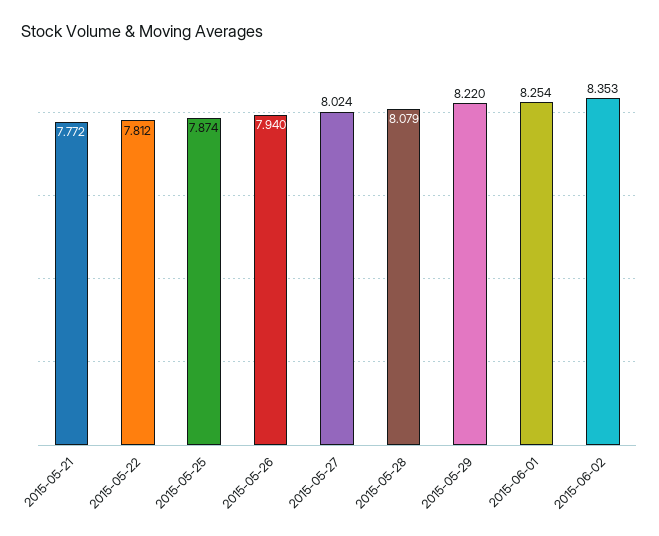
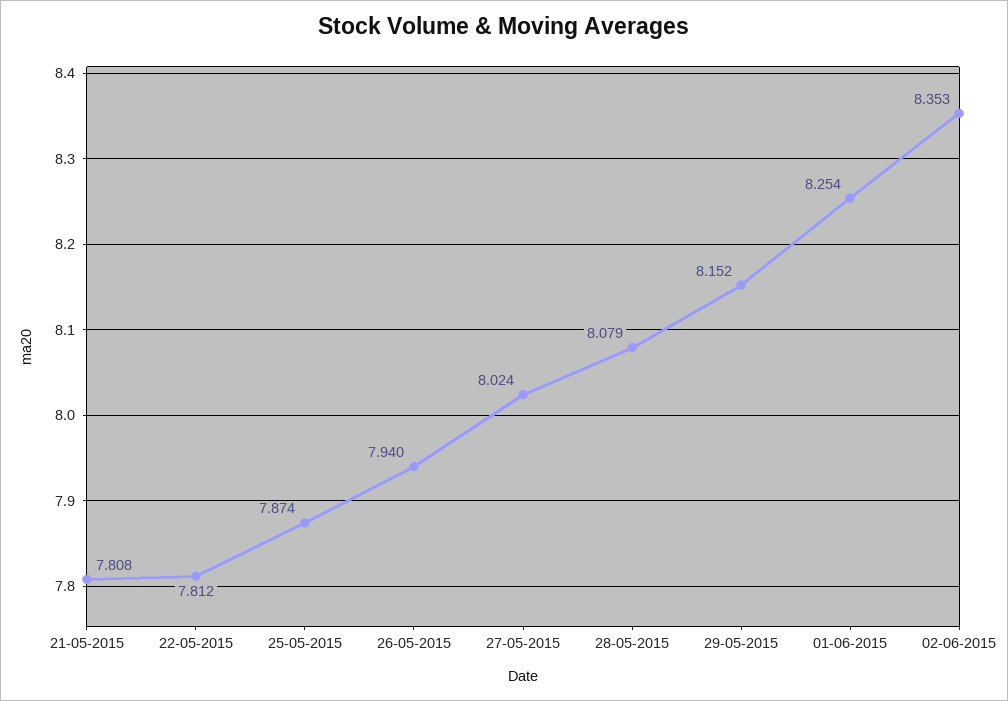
  {
-   "2015-05-21": 7.772,
+   "2015-05-21": 7.808,
    "2015-05-22": 7.812,
    "2015-05-25": 7.874,
    "2015-05-26": 7.94,
    "2015-05-27": 8.024,
    "2015-05-28": 8.079,
-   "2015-05-29": 8.22,
+   "2015-05-29": 8.152,
    "2015-06-01": 8.254,
    "2015-06-02": 8.353
  }

